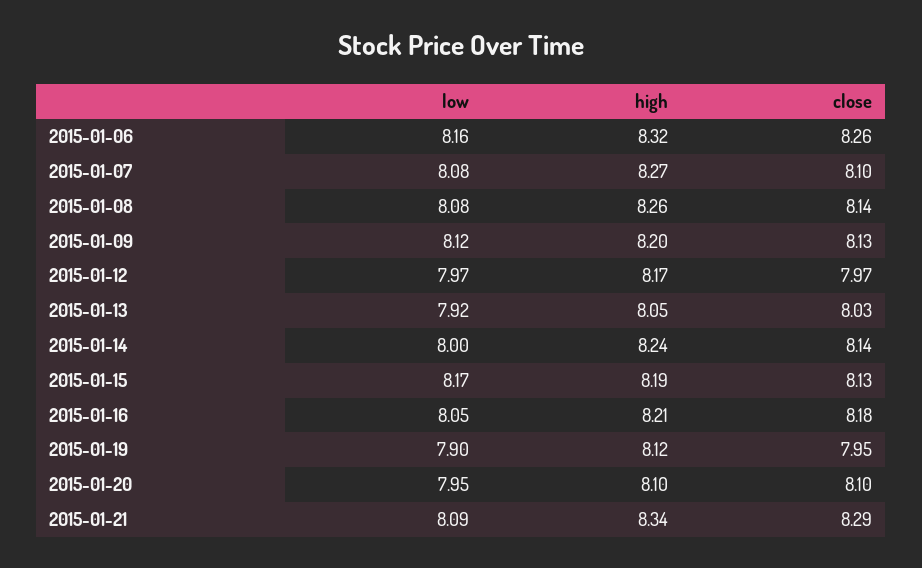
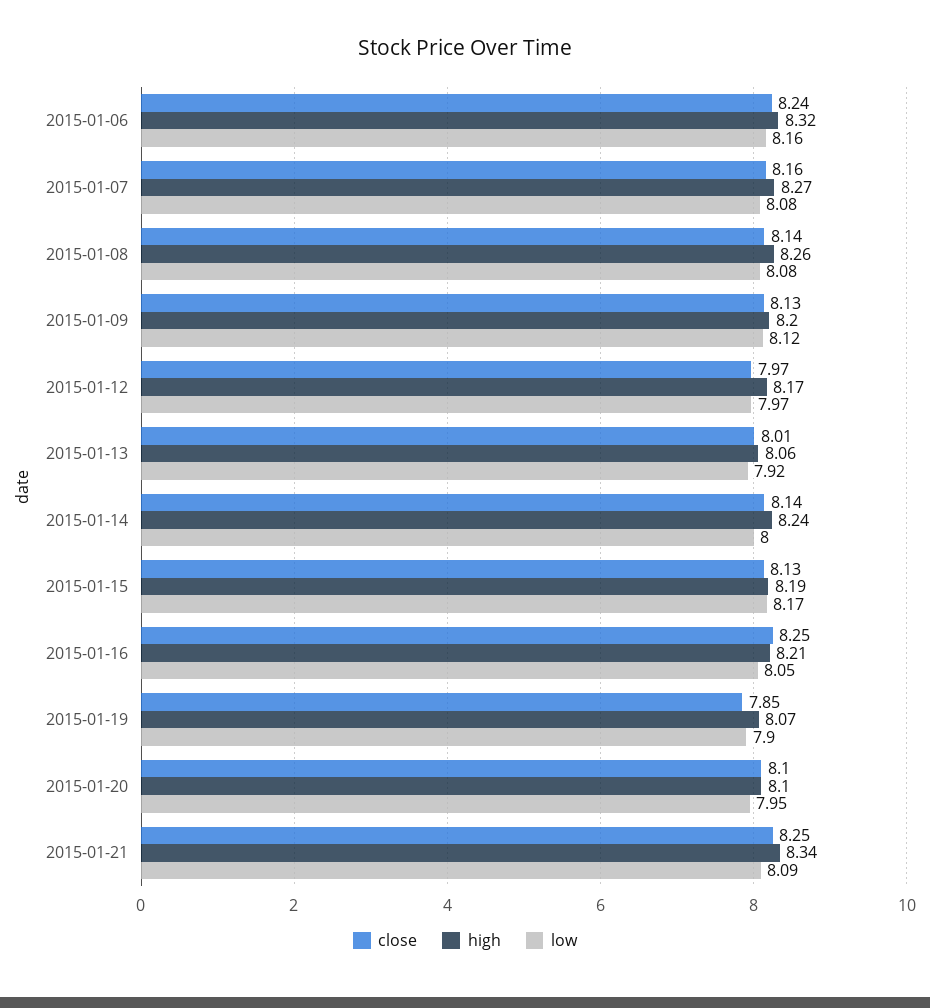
  {
    "low": {
      "2015-01-06": 8.16,
      "2015-01-07": 8.08,
      "2015-01-08": 8.08,
      "2015-01-09": 8.12,
      "2015-01-12": 7.97,
      "2015-01-13": 7.92,
      "2015-01-14": 8,
      "2015-01-15": 8.17,
      "2015-01-16": 8.05,
      "2015-01-19": 7.9,
      "2015-01-20": 7.95,
      "2015-01-21": 8.09
    },
    "high": {
      "2015-01-06": 8.32,
      "2015-01-07": 8.27,
      "2015-01-08": 8.26,
      "2015-01-09": 8.2,
      "2015-01-12": 8.17,
-     "2015-01-13": 8.05,
+     "2015-01-13": 8.06,
      "2015-01-14": 8.24,
      "2015-01-15": 8.19,
      "2015-01-16": 8.21,
-     "2015-01-19": 8.12,
+     "2015-01-19": 8.07,
      "2015-01-20": 8.1,
      "2015-01-21": 8.34
    },
    "close": {
-     "2015-01-06": 8.26,
+     "2015-01-06": 8.24,
-     "2015-01-07": 8.1,
+     "2015-01-07": 8.16,
      "2015-01-08": 8.14,
      "2015-01-09": 8.13,
      "2015-01-12": 7.97,
-     "2015-01-13": 8.03,
+     "2015-01-13": 8.01,
      "2015-01-14": 8.14,
      "2015-01-15": 8.13,
-     "2015-01-16": 8.18,
+     "2015-01-16": 8.25,
-     "2015-01-19": 7.95,
+     "2015-01-19": 7.85,
      "2015-01-20": 8.1,
-     "2015-01-21": 8.29
+     "2015-01-21": 8.25
    }
  }

